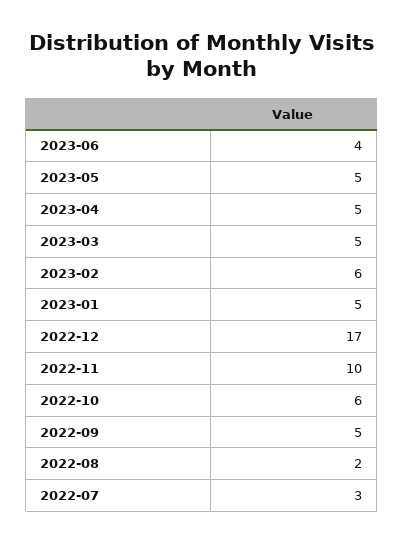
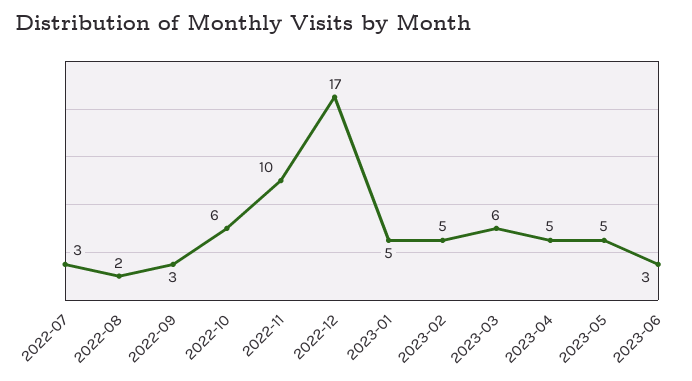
  {
-   "2023-06": 4,
+   "2023-06": 3,
    "2023-05": 5,
    "2023-04": 5,
-   "2023-03": 5,
+   "2023-03": 6,
-   "2023-02": 6,
+   "2023-02": 5,
    "2023-01": 5,
    "2022-12": 17,
    "2022-11": 10,
    "2022-10": 6,
-   "2022-09": 5,
+   "2022-09": 3,
    "2022-08": 2,
    "2022-07": 3
  }

